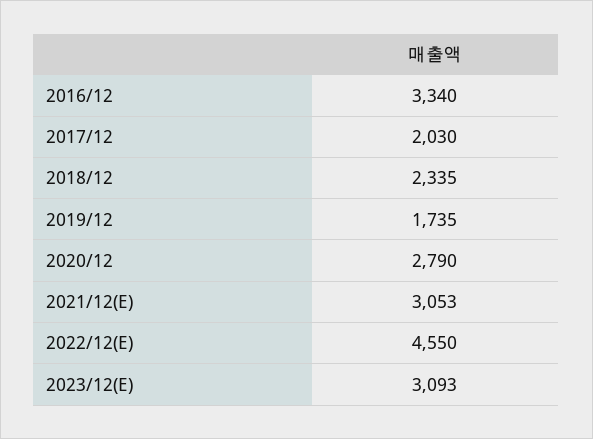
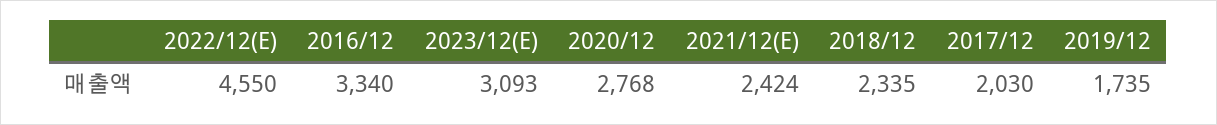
  {
    "2016/12": 3340,
    "2017/12": 2030,
    "2018/12": 2335,
    "2019/12": 1735,
-   "2020/12": 2790,
+   "2020/12": 2768,
-   "2021/12(E)": 3053,
+   "2021/12(E)": 2424,
    "2022/12(E)": 4550,
    "2023/12(E)": 3093
  }

